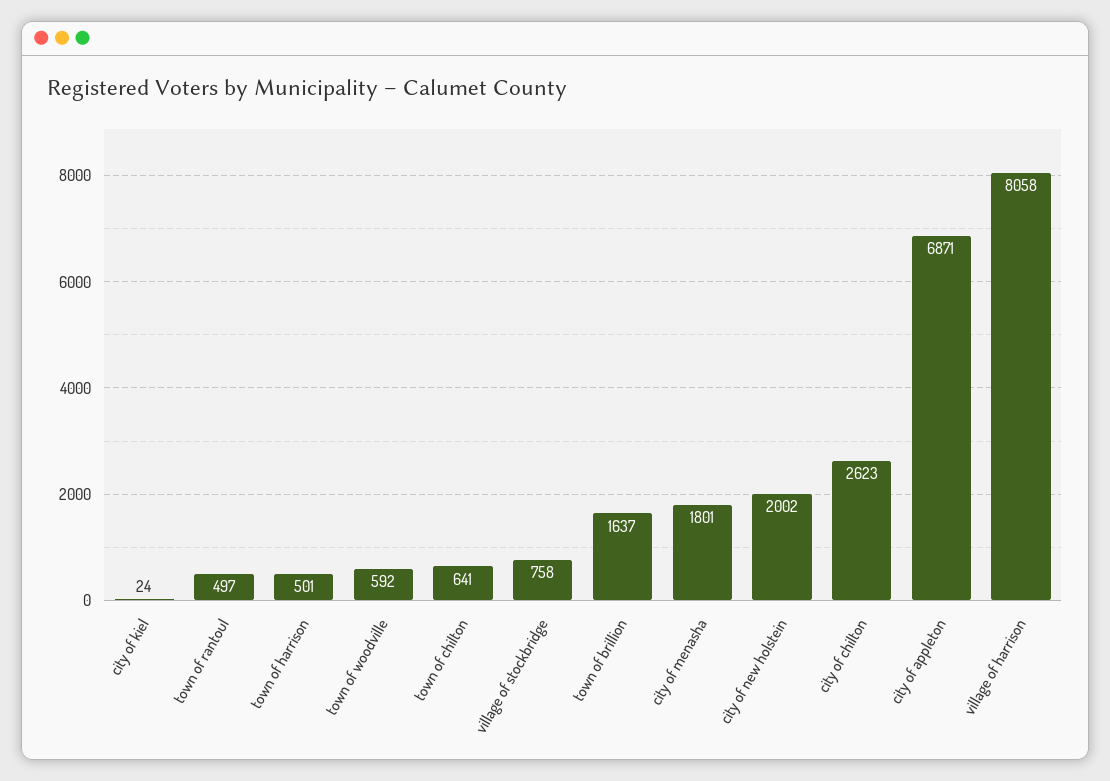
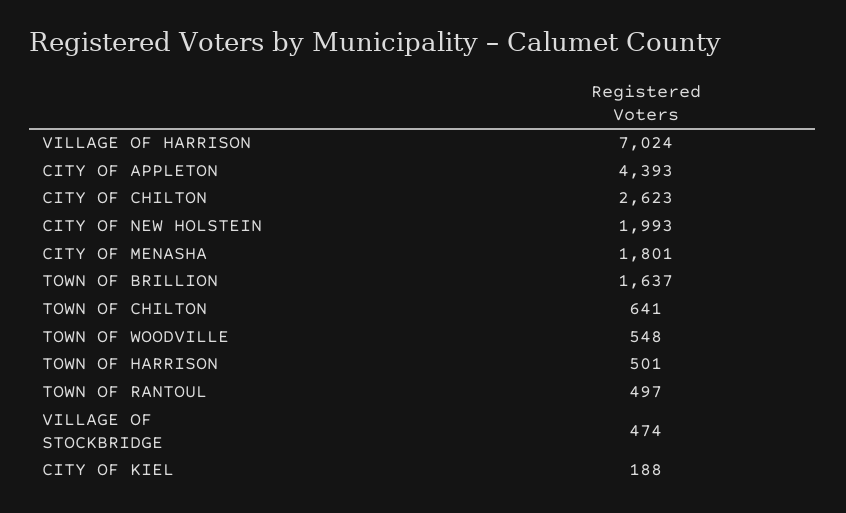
  {
-   "city of kiel": 24,
+   "city of kiel": 188,
    "town of rantoul": 497,
    "town of harrison": 501,
-   "town of woodville": 592,
+   "town of woodville": 548,
    "town of chilton": 641,
-   "village of stockbridge": 758,
+   "village of stockbridge": 474,
    "town of brillion": 1637,
    "city of menasha": 1801,
-   "city of new holstein": 2002,
+   "city of new holstein": 1993,
    "city of chilton": 2623,
-   "city of appleton": 6871,
+   "city of appleton": 4393,
-   "village of harrison": 8058
+   "village of harrison": 7024
  }

